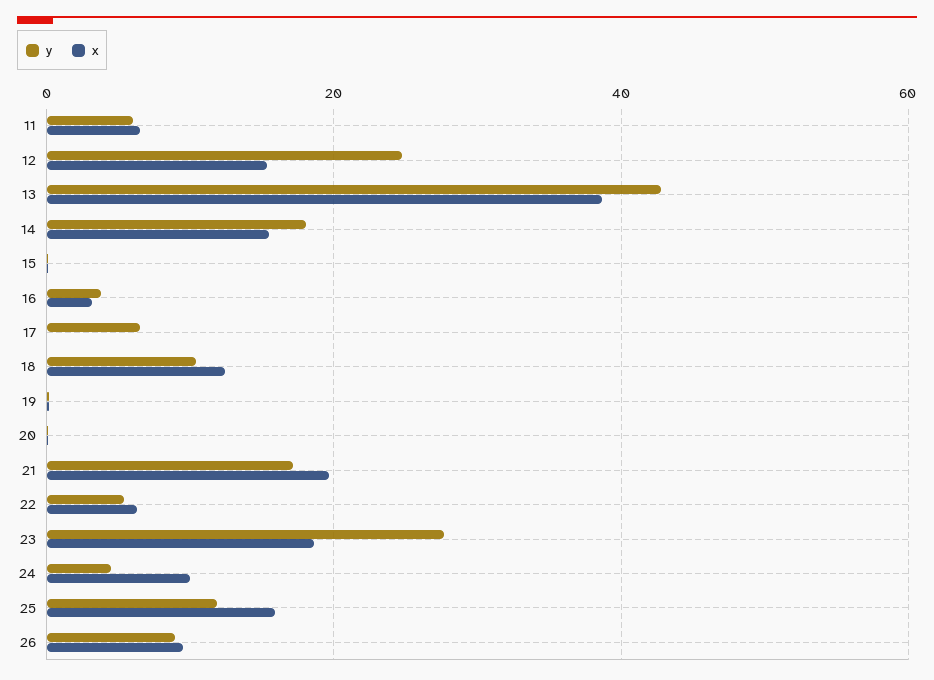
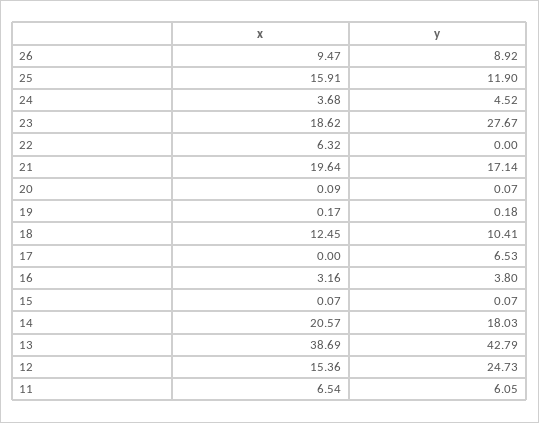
  {
    "y": {
      "11": 6.05,
      "12": 24.73,
      "13": 42.79,
      "14": 18.03,
      "15": 0.07,
      "16": 3.8,
      "17": 6.53,
      "18": 10.41,
      "19": 0.18,
      "20": 0.07,
      "21": 17.14,
-     "22": 6,
+     "22": 0,
      "23": 27.67,
      "24": 4.52,
      "25": 11.9,
      "26": 8.92
    },
    "x": {
      "11": 6.54,
      "12": 15.36,
      "13": 38.69,
-     "14": 16,
+     "14": 20.57,
      "15": 0.07,
      "16": 3.16,
      "17": 0,
      "18": 12.45,
      "19": 0.17,
      "20": 0.09,
      "21": 19.64,
      "22": 6.32,
      "23": 18.62,
-     "24": 10,
+     "24": 3.68,
      "25": 15.91,
      "26": 9.47
    }
  }

